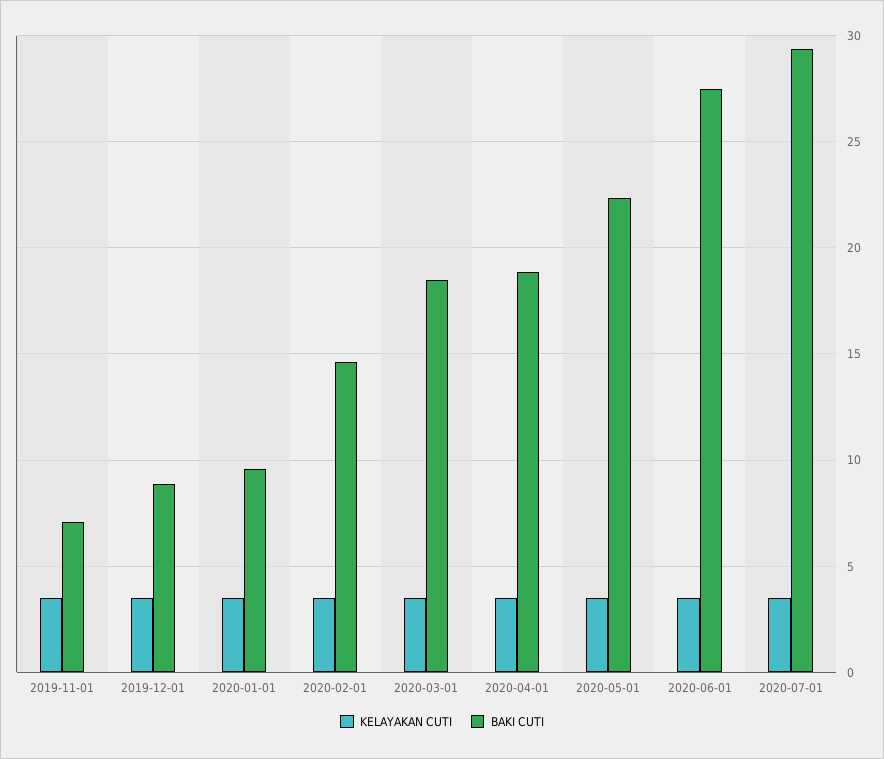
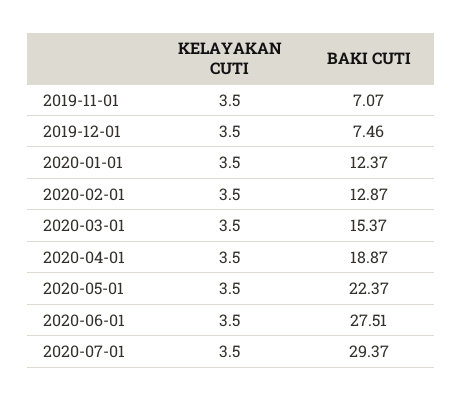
  {
    "KELAYAKAN CUTI": {
      "2019-11-01": 3.5,
      "2019-12-01": 3.5,
      "2020-01-01": 3.5,
      "2020-02-01": 3.5,
      "2020-03-01": 3.5,
      "2020-04-01": 3.5,
      "2020-05-01": 3.5,
      "2020-06-01": 3.5,
      "2020-07-01": 3.5
    },
    "BAKI CUTI": {
      "2019-11-01": 7.07,
-     "2019-12-01": 9,
+     "2019-12-01": 7.46,
-     "2020-01-01": 9.5,
+     "2020-01-01": 12.37,
-     "2020-02-01": 14.5,
+     "2020-02-01": 12.87,
-     "2020-03-01": 18.5,
+     "2020-03-01": 15.37,
      "2020-04-01": 18.87,
      "2020-05-01": 22.37,
      "2020-06-01": 27.51,
      "2020-07-01": 29.37
    }
  }

